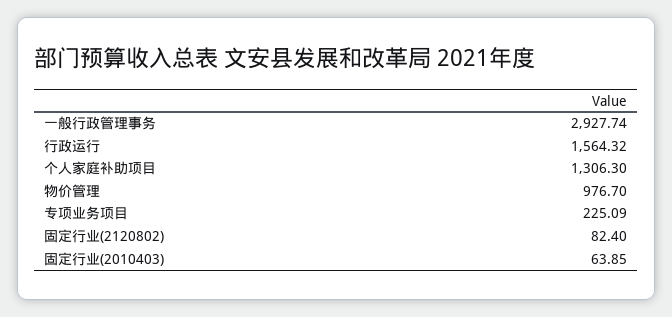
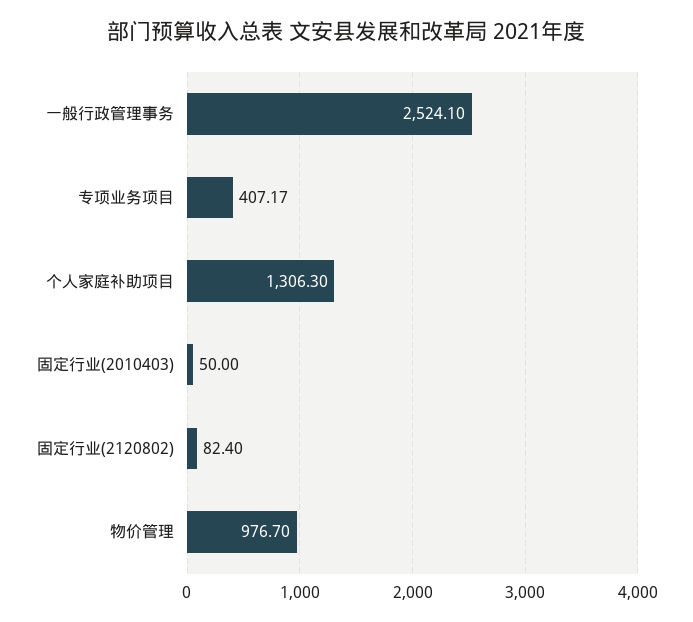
  {
-   "一般行政管理事务": 2927.74,
+   "一般行政管理事务": 2524.1,
-   "行政运行": 1564.32,
    "个人家庭补助项目": 1306.3,
    "物价管理": 976.7,
-   "专项业务项目": 225.09,
+   "专项业务项目": 407.17,
    "固定行业(2120802)": 82.4,
-   "固定行业(2010403)": 63.85
+   "固定行业(2010403)": 50
  }

